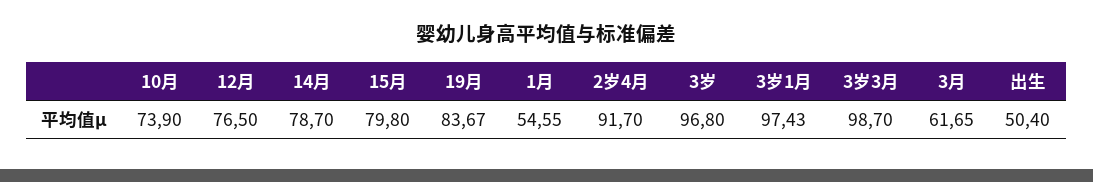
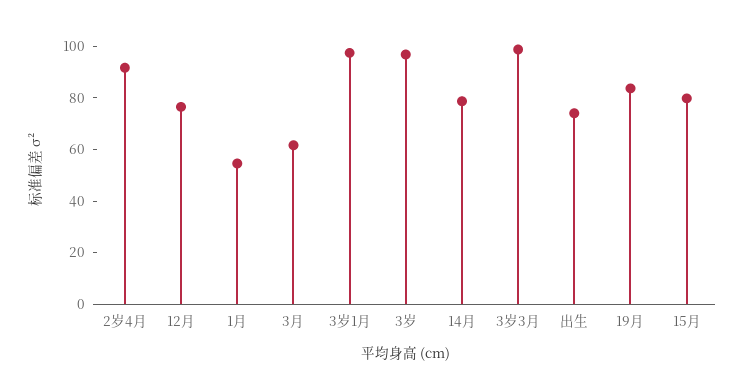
  {
-   "10月": 73.9,
    "12月": 76.5,
    "14月": 78.7,
    "15月": 79.8,
    "19月": 83.67,
    "1月": 54.55,
    "2岁4月": 91.7,
    "3岁": 96.8,
    "3岁1月": 97.43,
    "3岁3月": 98.7,
    "3月": 61.65,
-   "出生": 50.4
+   "出生": 75
  }

